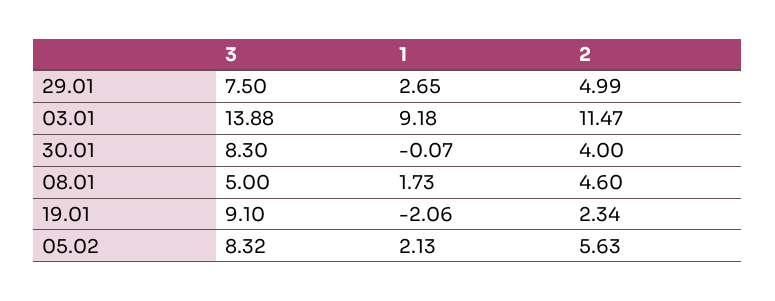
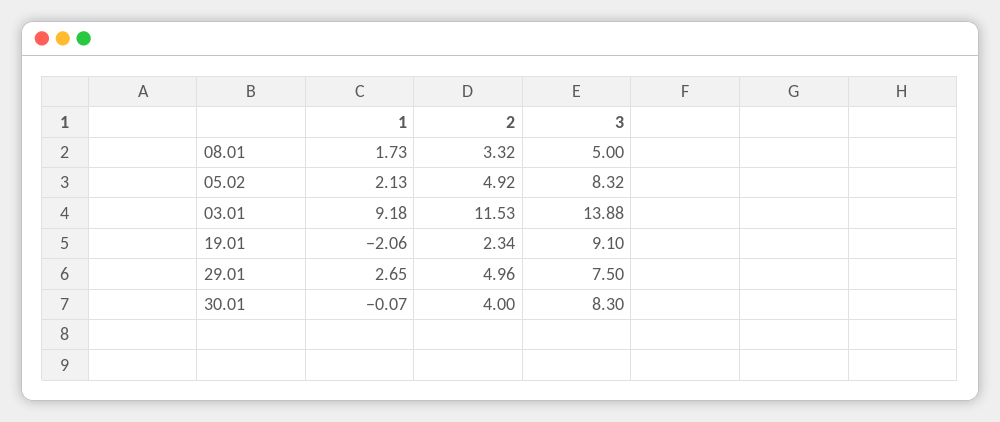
  {
    "3": {
      "29.01": 7.5,
      "03.01": 13.88,
      "30.01": 8.3,
      "08.01": 5,
      "19.01": 9.1,
      "05.02": 8.32
    },
    "1": {
      "29.01": 2.65,
      "03.01": 9.18,
      "30.01": -0.07,
      "08.01": 1.73,
      "19.01": -2.06,
      "05.02": 2.13
    },
    "2": {
-     "29.01": 4.99,
+     "29.01": 4.96,
-     "03.01": 11.47,
+     "03.01": 11.53,
      "30.01": 4,
-     "08.01": 4.6,
+     "08.01": 3.32,
      "19.01": 2.34,
-     "05.02": 5.63
+     "05.02": 4.92
    }
  }

